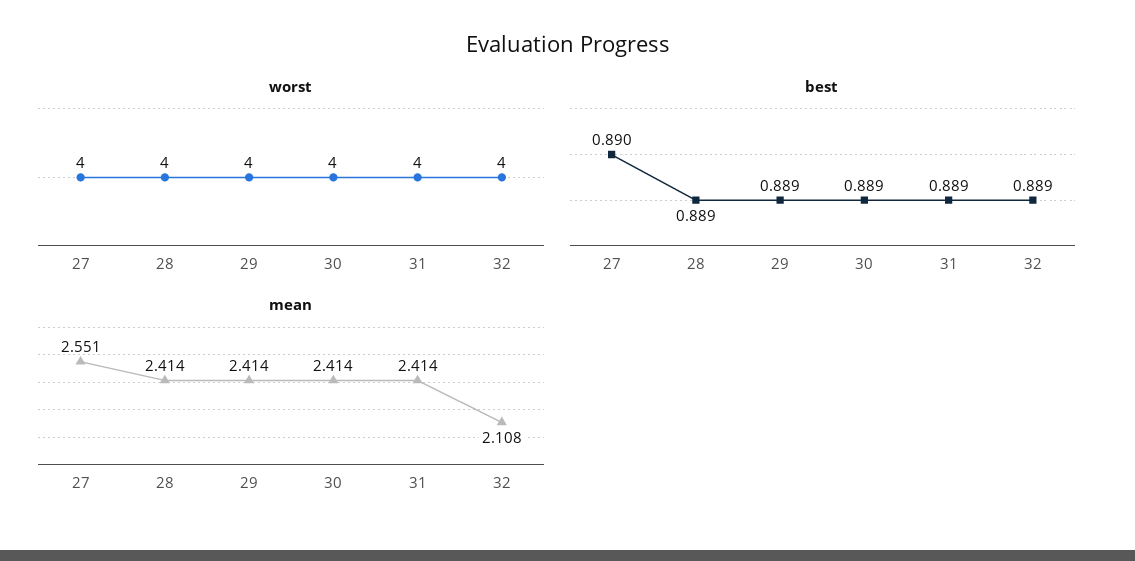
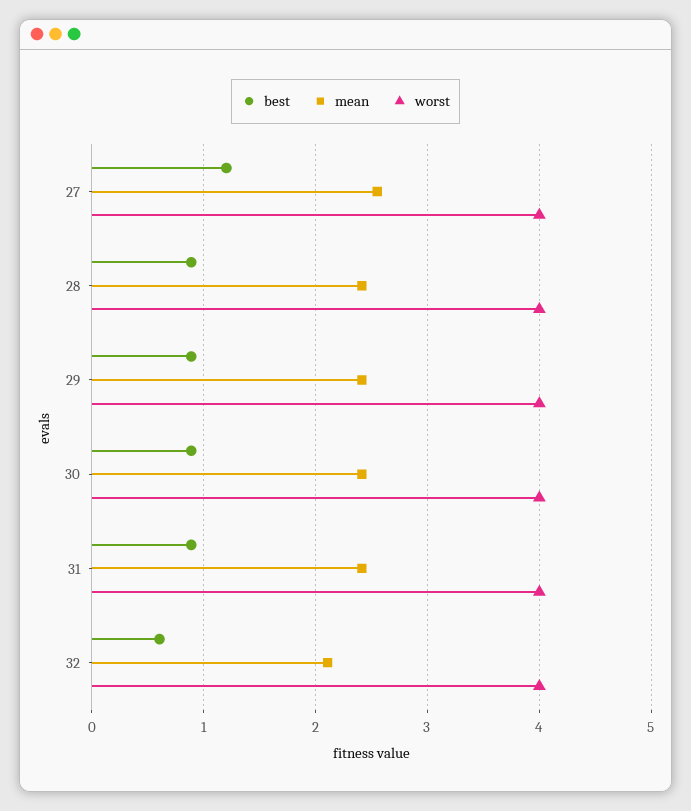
  {
    "worst": {
      "27": 4,
      "28": 4,
      "29": 4,
      "30": 4,
      "31": 4,
      "32": 4
    },
    "best": {
-     "27": 0.89,
+     "27": 1.2,
      "28": 0.889,
      "29": 0.889,
      "30": 0.889,
      "31": 0.889,
-     "32": 0.889
+     "32": 0.6
    },
    "mean": {
      "27": 2.551,
      "28": 2.414,
      "29": 2.414,
      "30": 2.414,
      "31": 2.414,
      "32": 2.108
    }
  }

